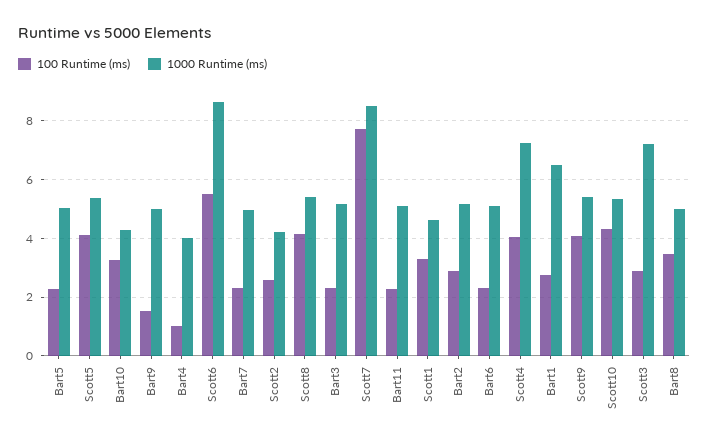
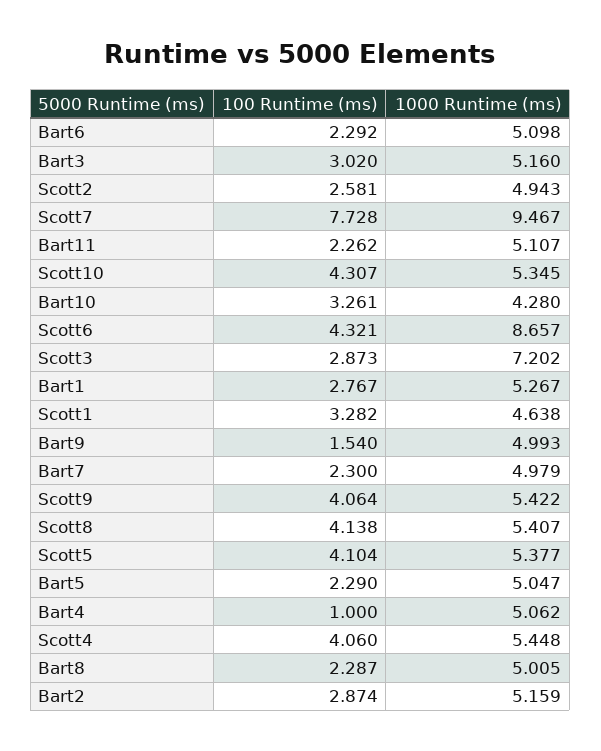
  {
    "100 Runtime (ms)": {
      "Bart5": 2.29,
      "Scott5": 4.104,
      "Bart10": 3.261,
      "Bart9": 1.54,
      "Bart4": 1,
-     "Scott6": 5.5,
+     "Scott6": 4.321,
      "Bart7": 2.3,
      "Scott2": 2.581,
      "Scott8": 4.138,
-     "Bart3": 2.25,
+     "Bart3": 3.02,
      "Scott7": 7.728,
      "Bart11": 2.262,
      "Scott1": 3.282,
      "Bart2": 2.874,
      "Bart6": 2.292,
      "Scott4": 4.06,
      "Bart1": 2.767,
      "Scott9": 4.064,
      "Scott10": 4.307,
      "Scott3": 2.873,
-     "Bart8": 3.5
+     "Bart8": 2.287
    },
    "1000 Runtime (ms)": {
      "Bart5": 5.047,
      "Scott5": 5.377,
      "Bart10": 4.28,
      "Bart9": 4.993,
-     "Bart4": 4,
+     "Bart4": 5.062,
      "Scott6": 8.657,
      "Bart7": 4.979,
-     "Scott2": 4.25,
+     "Scott2": 4.943,
      "Scott8": 5.407,
      "Bart3": 5.16,
-     "Scott7": 8.5,
+     "Scott7": 9.467,
      "Bart11": 5.107,
      "Scott1": 4.638,
      "Bart2": 5.159,
      "Bart6": 5.098,
-     "Scott4": 7.25,
+     "Scott4": 5.448,
-     "Bart1": 6.5,
+     "Bart1": 5.267,
      "Scott9": 5.422,
      "Scott10": 5.345,
      "Scott3": 7.202,
      "Bart8": 5.005
    }
  }

